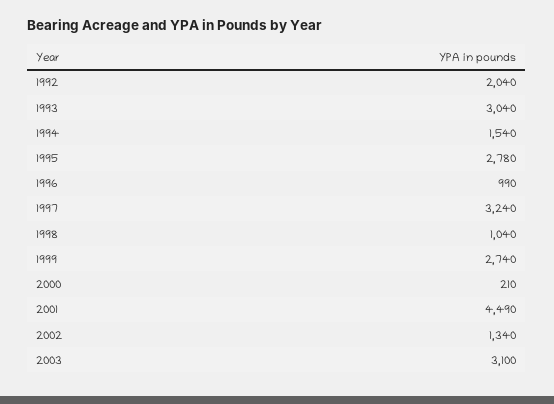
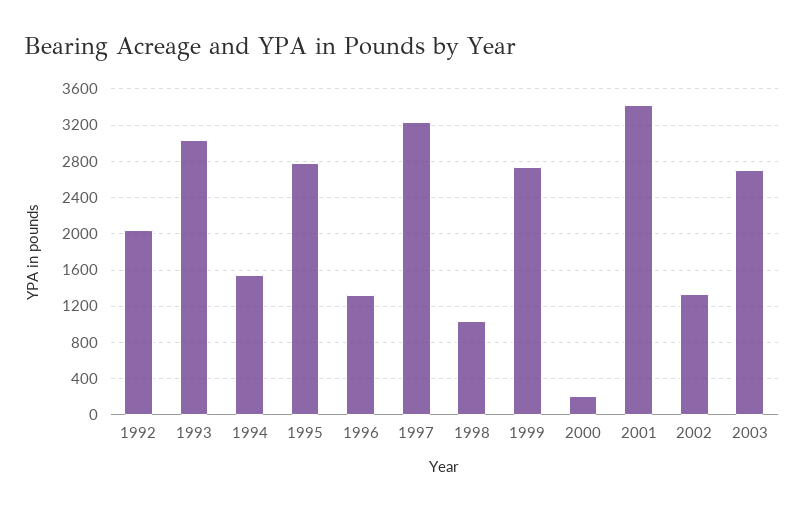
  {
    "1992": 2040,
    "1993": 3040,
    "1994": 1540,
    "1995": 2780,
-   "1996": 990,
+   "1996": 1300,
    "1997": 3240,
    "1998": 1040,
    "1999": 2740,
    "2000": 210,
-   "2001": 4490,
+   "2001": 3400,
    "2002": 1340,
-   "2003": 3100
+   "2003": 2700
  }

